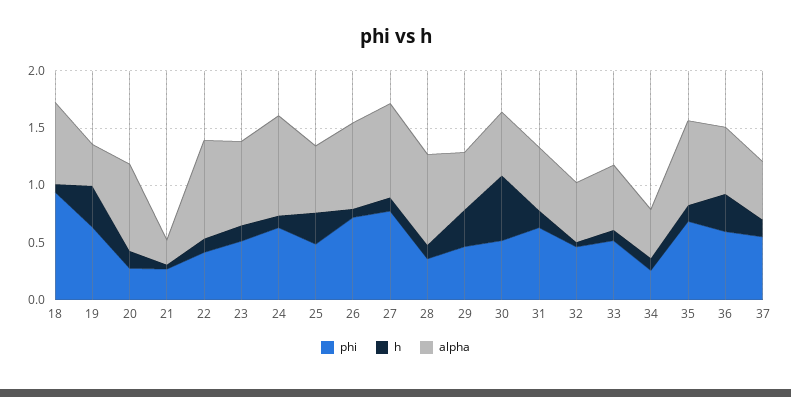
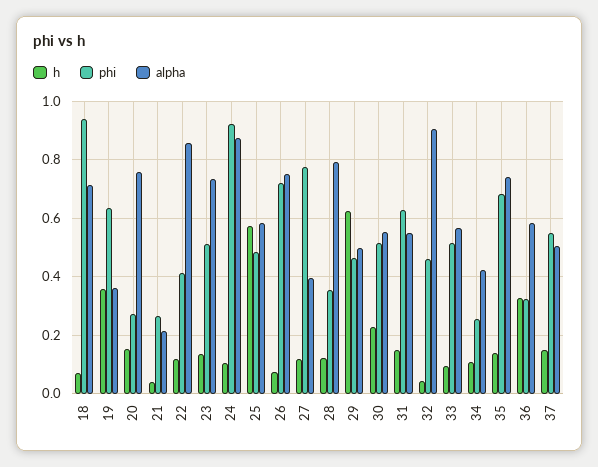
  {
    "phi": {
      "18": 0.95,
      "19": 0.625,
      "20": 0.275,
      "21": 0.275,
      "22": 0.425,
      "23": 0.5,
-     "24": 0.6,
+     "24": 0.925,
      "25": 0.475,
      "26": 0.725,
      "27": 0.775,
      "28": 0.35,
      "29": 0.475,
      "30": 0.525,
      "31": 0.625,
      "32": 0.45,
      "33": 0.525,
      "34": 0.25,
      "35": 0.675,
-     "36": 0.6,
+     "36": 0.325,
      "37": 0.55
    },
    "h": {
      "18": 0.075,
      "19": 0.35,
      "20": 0.15,
      "21": 0.05,
      "22": 0.125,
      "23": 0.125,
      "24": 0.1,
-     "25": 0.3,
+     "25": 0.575,
      "26": 0.075,
      "27": 0.125,
      "28": 0.125,
-     "29": 0.3,
+     "29": 0.625,
-     "30": 0.6,
+     "30": 0.225,
      "31": 0.15,
      "32": 0.05,
      "33": 0.1,
      "34": 0.1,
      "35": 0.15,
      "36": 0.325,
      "37": 0.15
    },
    "alpha": {
      "18": 0.725,
      "19": 0.375,
      "20": 0.75,
      "21": 0.225,
      "22": 0.85,
      "23": 0.725,
      "24": 0.875,
      "25": 0.575,
      "26": 0.75,
-     "27": 0.8,
+     "27": 0.4,
      "28": 0.8,
      "29": 0.5,
      "30": 0.55,
      "31": 0.55,
-     "32": 0.5,
+     "32": 0.9,
      "33": 0.575,
      "34": 0.425,
      "35": 0.75,
      "36": 0.575,
      "37": 0.5
    }
  }

